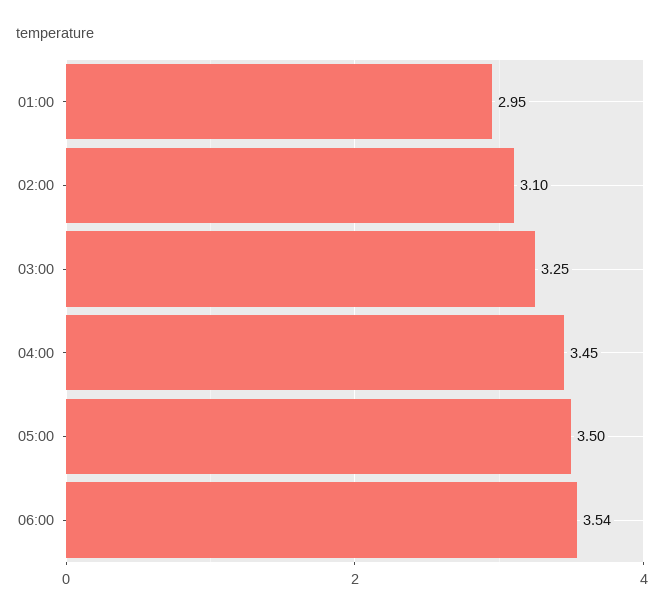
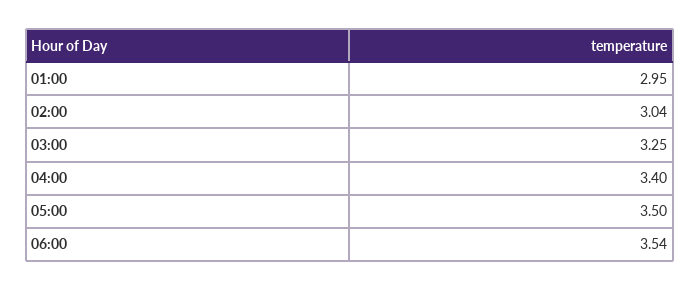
  {
    "01:00": 2.95,
-   "02:00": 3.1,
+   "02:00": 3.04,
    "03:00": 3.25,
-   "04:00": 3.45,
+   "04:00": 3.4,
    "05:00": 3.5,
    "06:00": 3.54
  }

